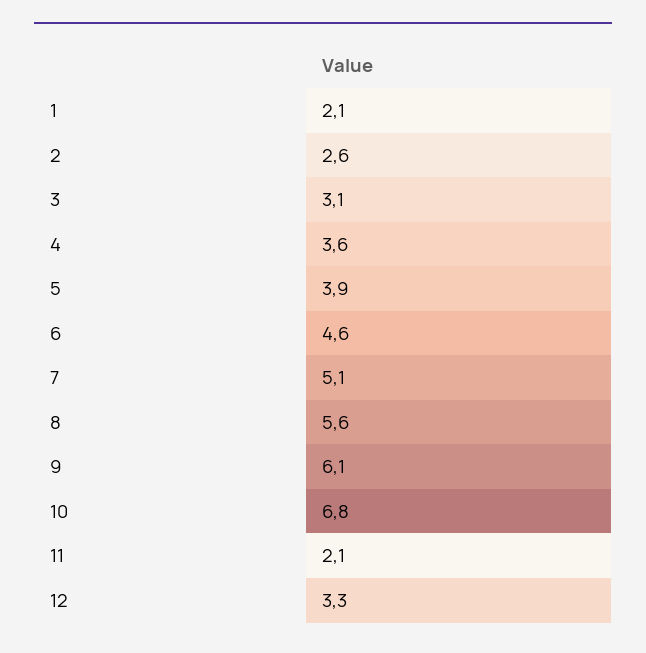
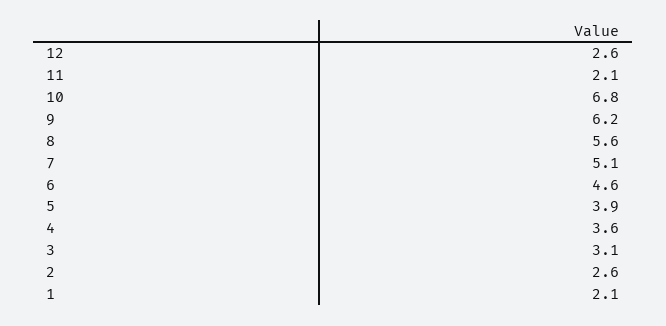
  {
    "1": 2.1,
    "2": 2.6,
    "3": 3.1,
    "4": 3.6,
    "5": 3.9,
    "6": 4.6,
    "7": 5.1,
    "8": 5.6,
-   "9": 6.1,
+   "9": 6.2,
    "10": 6.8,
    "11": 2.1,
-   "12": 3.3
+   "12": 2.6
  }

